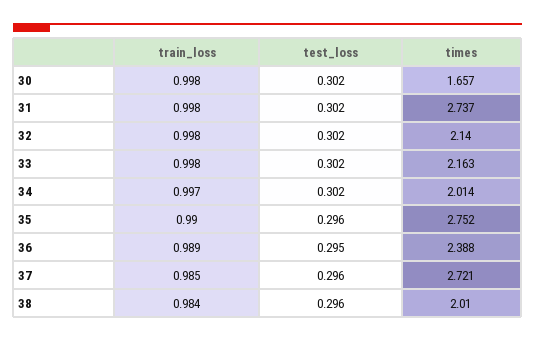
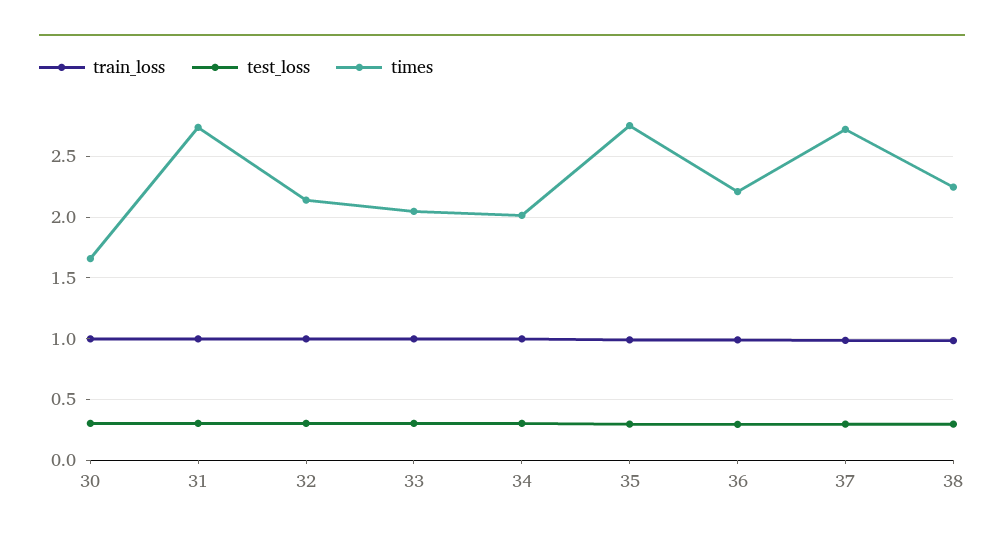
  {
    "train_loss": {
      "30": 0.998,
      "31": 0.998,
      "32": 0.998,
      "33": 0.998,
      "34": 0.997,
      "35": 0.99,
      "36": 0.989,
      "37": 0.985,
      "38": 0.984
    },
    "test_loss": {
      "30": 0.302,
      "31": 0.302,
      "32": 0.302,
      "33": 0.302,
      "34": 0.302,
      "35": 0.296,
      "36": 0.295,
      "37": 0.296,
      "38": 0.296
    },
    "times": {
      "30": 1.657,
      "31": 2.737,
      "32": 2.14,
-     "33": 2.163,
+     "33": 2.05,
      "34": 2.014,
      "35": 2.752,
-     "36": 2.388,
+     "36": 2.2,
      "37": 2.721,
-     "38": 2.01
+     "38": 2.25
    }
  }

